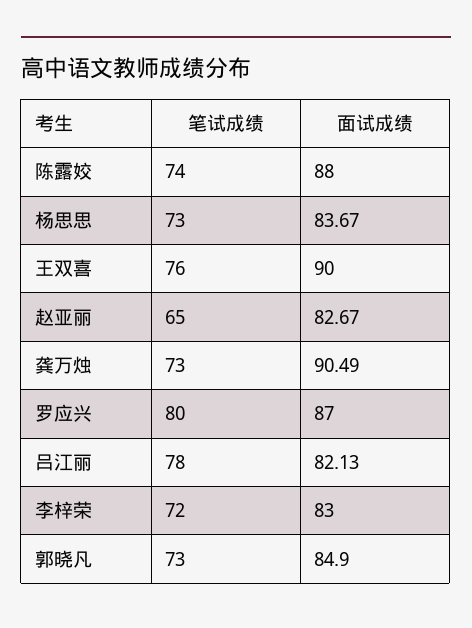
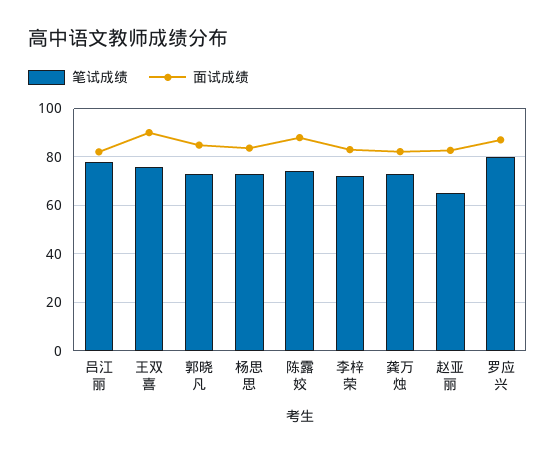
  {
    "笔试成绩": {
      "陈露姣": 74,
      "杨思思": 73,
      "王双喜": 76,
      "赵亚丽": 65,
      "龚万烛": 73,
      "罗应兴": 80,
      "吕江丽": 78,
      "李梓荣": 72,
      "郭晓凡": 73
    },
    "面试成绩": {
      "陈露姣": 88,
      "杨思思": 83.67,
      "王双喜": 90,
      "赵亚丽": 82.67,
-     "龚万烛": 90.49,
+     "龚万烛": 82.5,
      "罗应兴": 87,
      "吕江丽": 82.13,
      "李梓荣": 83,
      "郭晓凡": 84.9
    }
  }

